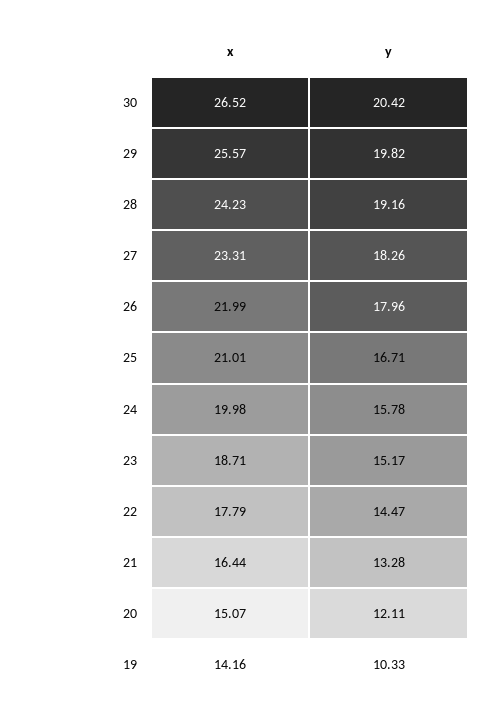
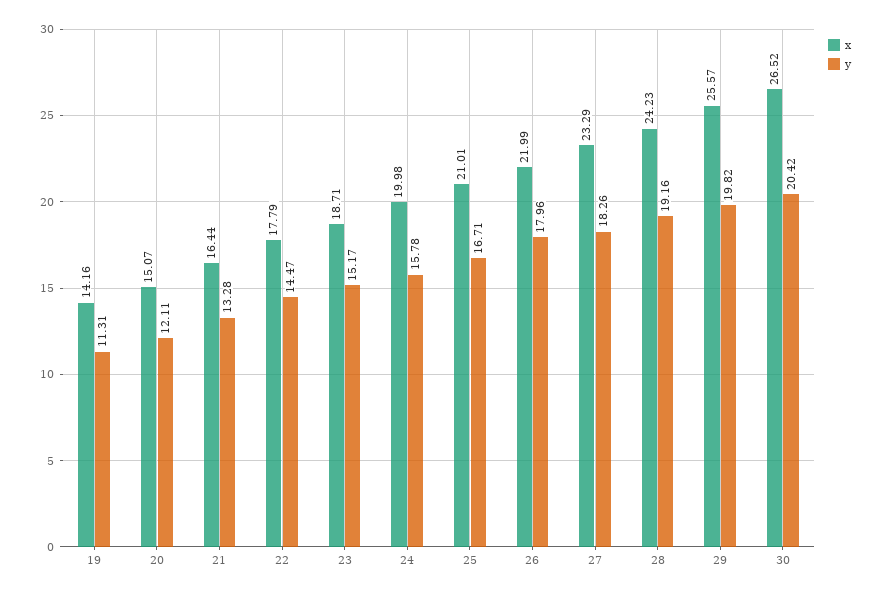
  {
    "x": {
      "30": 26.52,
      "29": 25.57,
      "28": 24.23,
-     "27": 23.31,
+     "27": 23.29,
      "26": 21.99,
      "25": 21.01,
      "24": 19.98,
      "23": 18.71,
      "22": 17.79,
      "21": 16.44,
      "20": 15.07,
      "19": 14.16
    },
    "y": {
      "30": 20.42,
      "29": 19.82,
      "28": 19.16,
      "27": 18.26,
      "26": 17.96,
      "25": 16.71,
      "24": 15.78,
      "23": 15.17,
      "22": 14.47,
      "21": 13.28,
      "20": 12.11,
-     "19": 10.33
+     "19": 11.31
    }
  }

